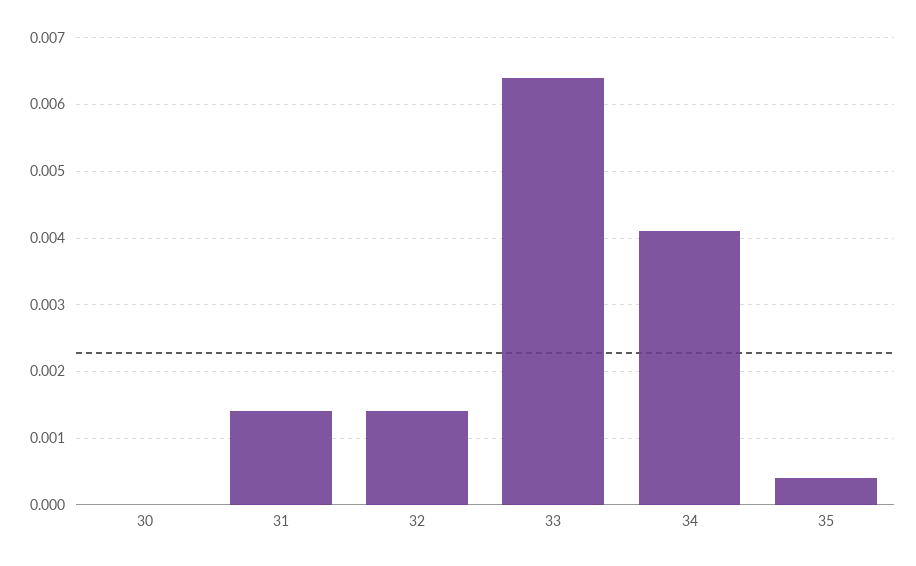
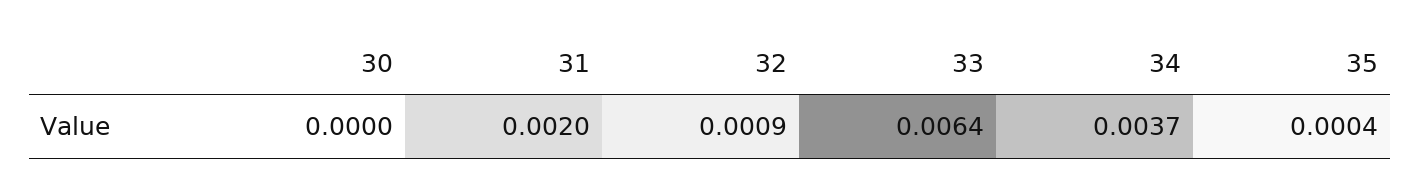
  {
    "30": 0,
-   "31": 0.0014,
+   "31": 0.002,
-   "32": 0.0014,
+   "32": 0.0009,
    "33": 0.0064,
-   "34": 0.0041,
+   "34": 0.0037,
    "35": 0.0004
  }

